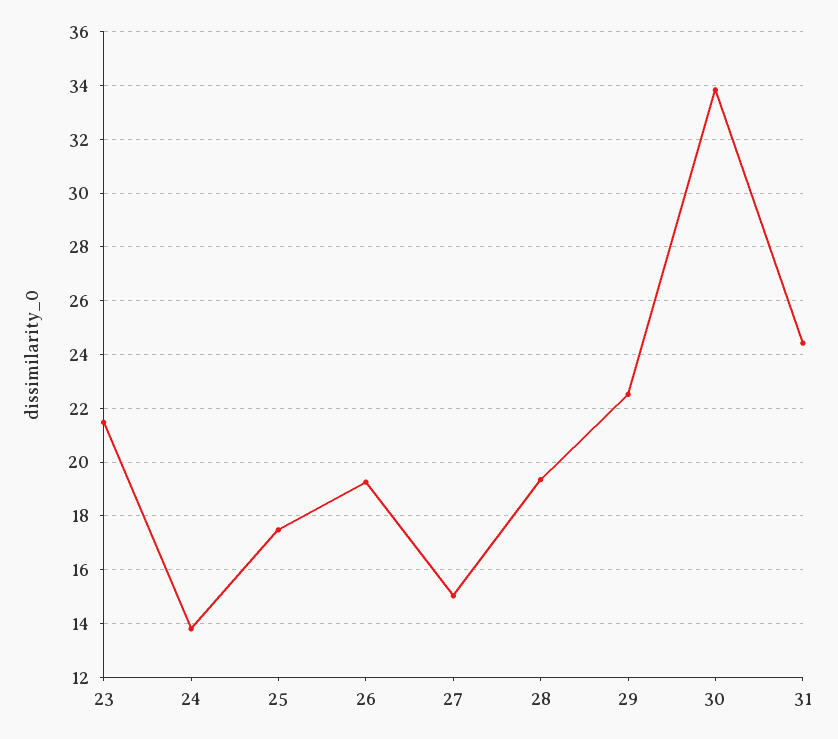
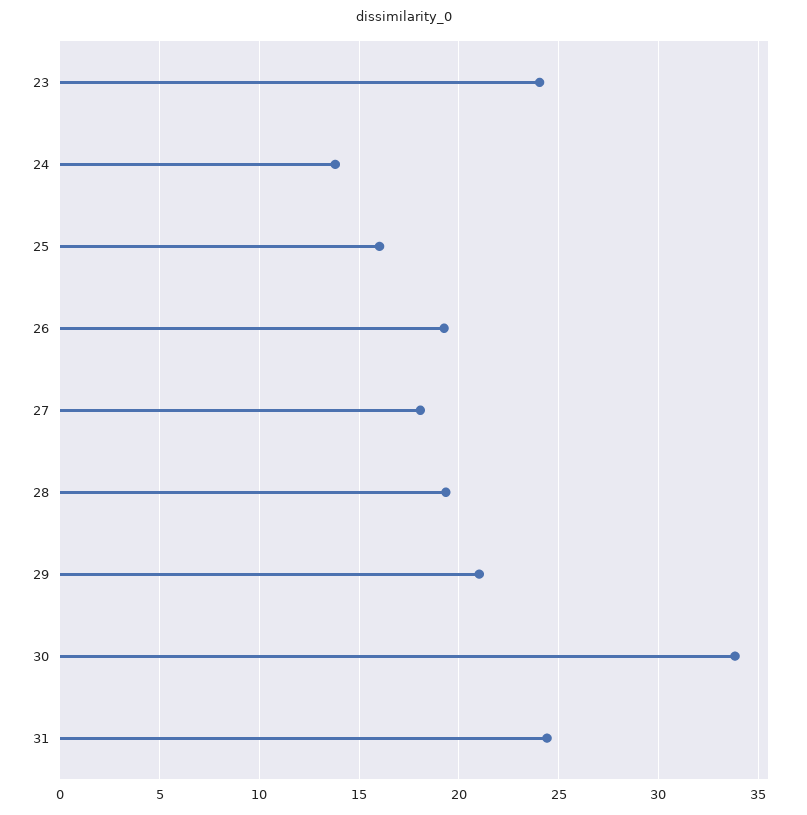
  {
-   "23": 21.5,
+   "23": 24,
    "24": 13.75,
-   "25": 17.5,
+   "25": 16,
    "26": 19.25,
-   "27": 15,
+   "27": 18,
    "28": 19.25,
-   "29": 22.5,
+   "29": 21,
    "30": 33.75,
    "31": 24.5
  }

